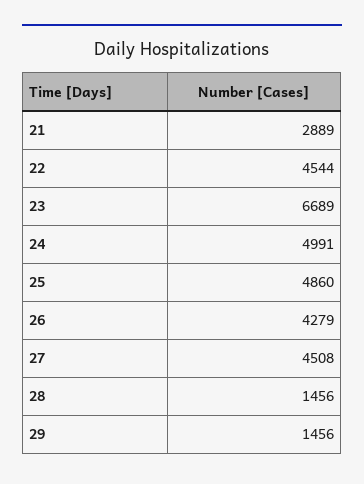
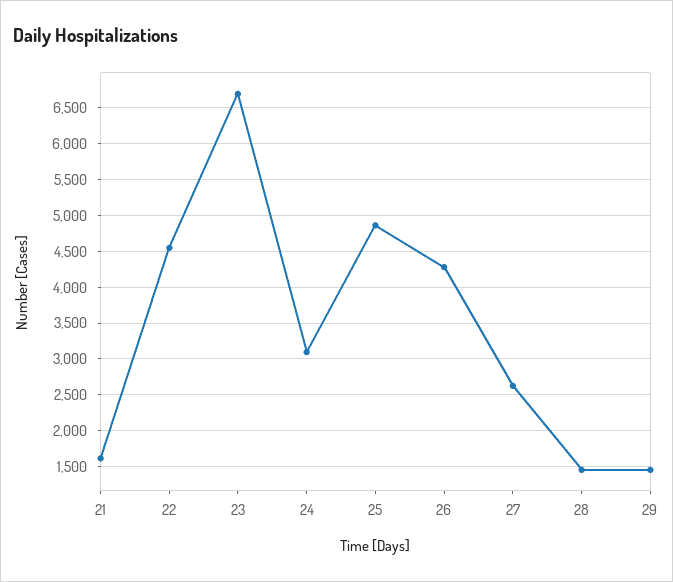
  {
-   "21": 2889,
+   "21": 1600,
    "22": 4544,
    "23": 6689,
-   "24": 4991,
+   "24": 3100,
    "25": 4860,
    "26": 4279,
-   "27": 4508,
+   "27": 2600,
    "28": 1456,
    "29": 1456
  }

